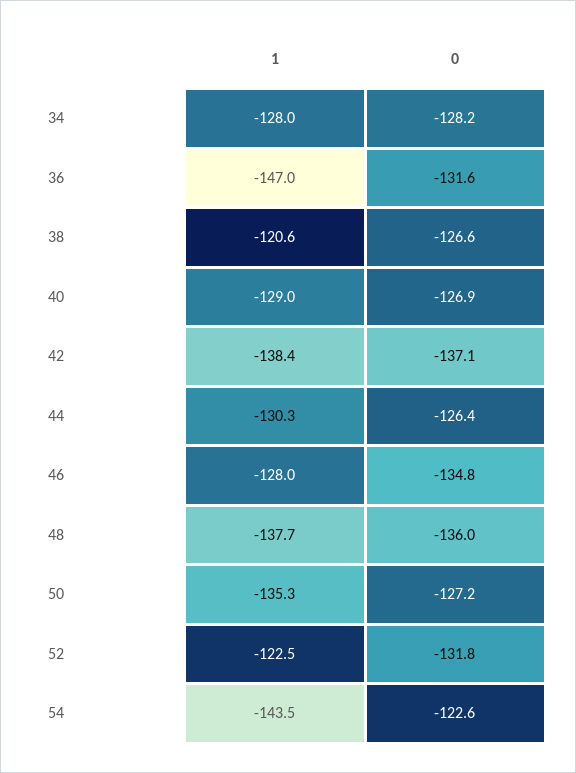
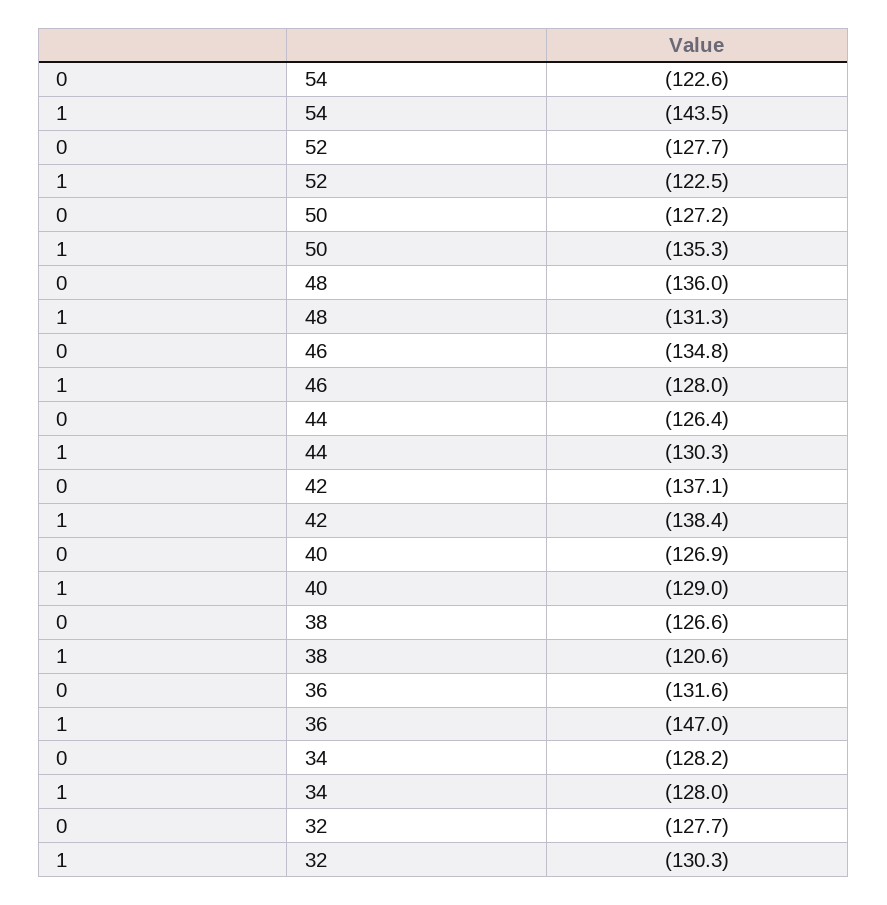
  {
    "1": {
      "34": -128,
      "36": -147,
      "38": -120.6,
      "40": -129,
      "42": -138.4,
      "44": -130.3,
      "46": -128,
-     "48": -137.7,
+     "48": -131.3,
      "50": -135.3,
      "52": -122.5,
-     "54": -143.5
+     "54": -143.5,
+     "32": -130.3
    },
    "0": {
      "34": -128.2,
      "36": -131.6,
      "38": -126.6,
      "40": -126.9,
      "42": -137.1,
      "44": -126.4,
      "46": -134.8,
      "48": -136,
      "50": -127.2,
-     "52": -131.8,
+     "52": -127.7,
-     "54": -122.6
+     "54": -122.6,
+     "32": -127.7
    }
  }

